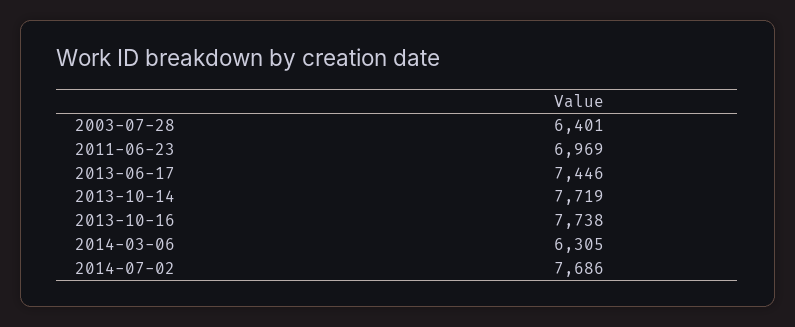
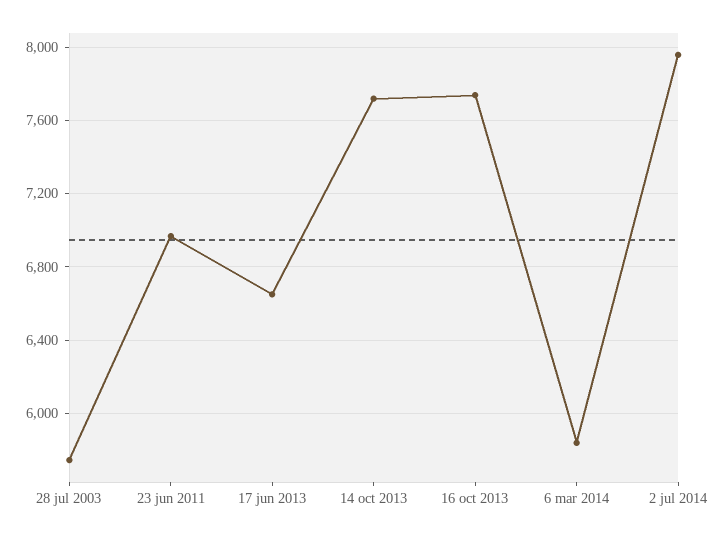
  {
-   "2003-07-28": 6401,
+   "2003-07-28": 5750,
    "2011-06-23": 6969,
-   "2013-06-17": 7446,
+   "2013-06-17": 6650,
    "2013-10-14": 7719,
    "2013-10-16": 7738,
-   "2014-03-06": 6305,
+   "2014-03-06": 5850,
-   "2014-07-02": 7686
+   "2014-07-02": 7950
  }

